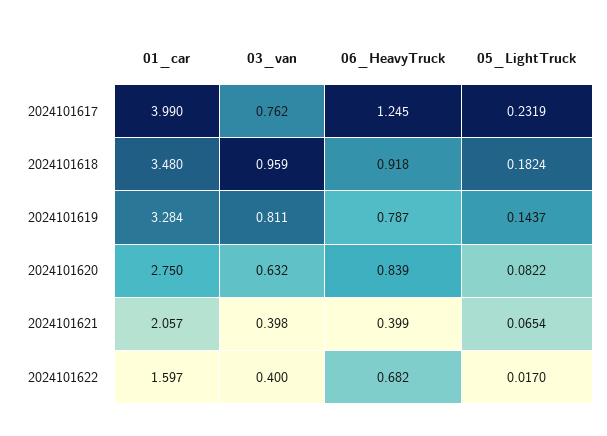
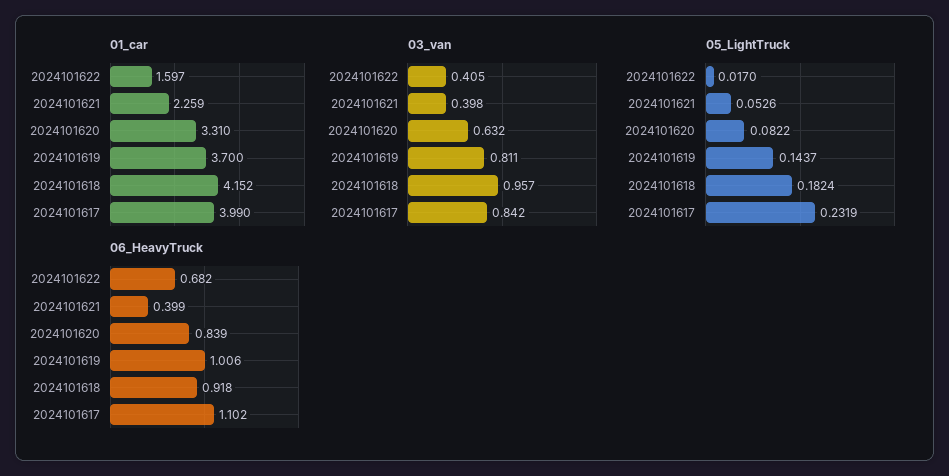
  {
    "01_car": {
      "2024101617": 3.99,
-     "2024101618": 3.48,
+     "2024101618": 4.152,
-     "2024101619": 3.284,
+     "2024101619": 3.7,
-     "2024101620": 2.75,
+     "2024101620": 3.31,
-     "2024101621": 2.057,
+     "2024101621": 2.259,
      "2024101622": 1.597
    },
    "03_van": {
-     "2024101617": 0.762,
+     "2024101617": 0.842,
-     "2024101618": 0.959,
+     "2024101618": 0.957,
      "2024101619": 0.811,
      "2024101620": 0.632,
      "2024101621": 0.398,
-     "2024101622": 0.4
+     "2024101622": 0.405
    },
    "06_HeavyTruck": {
-     "2024101617": 1.245,
+     "2024101617": 1.102,
      "2024101618": 0.918,
-     "2024101619": 0.787,
+     "2024101619": 1.006,
      "2024101620": 0.839,
      "2024101621": 0.399,
      "2024101622": 0.682
    },
    "05_LightTruck": {
      "2024101617": 0.2319,
      "2024101618": 0.1824,
      "2024101619": 0.1437,
      "2024101620": 0.0822,
-     "2024101621": 0.0654,
+     "2024101621": 0.0526,
      "2024101622": 0.017
    }
  }

